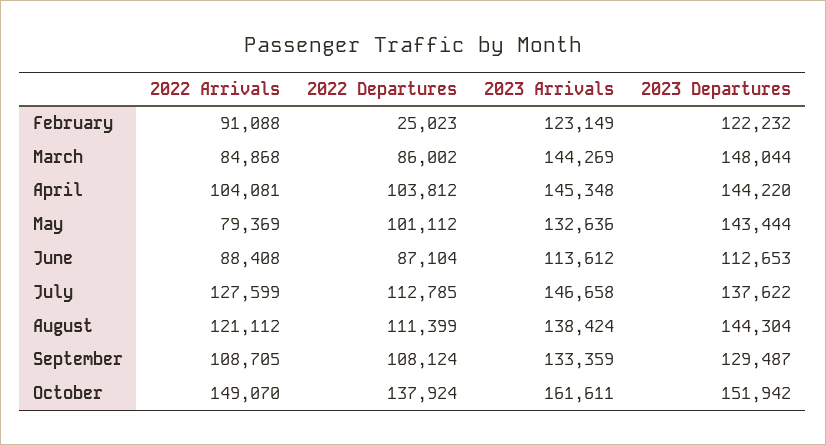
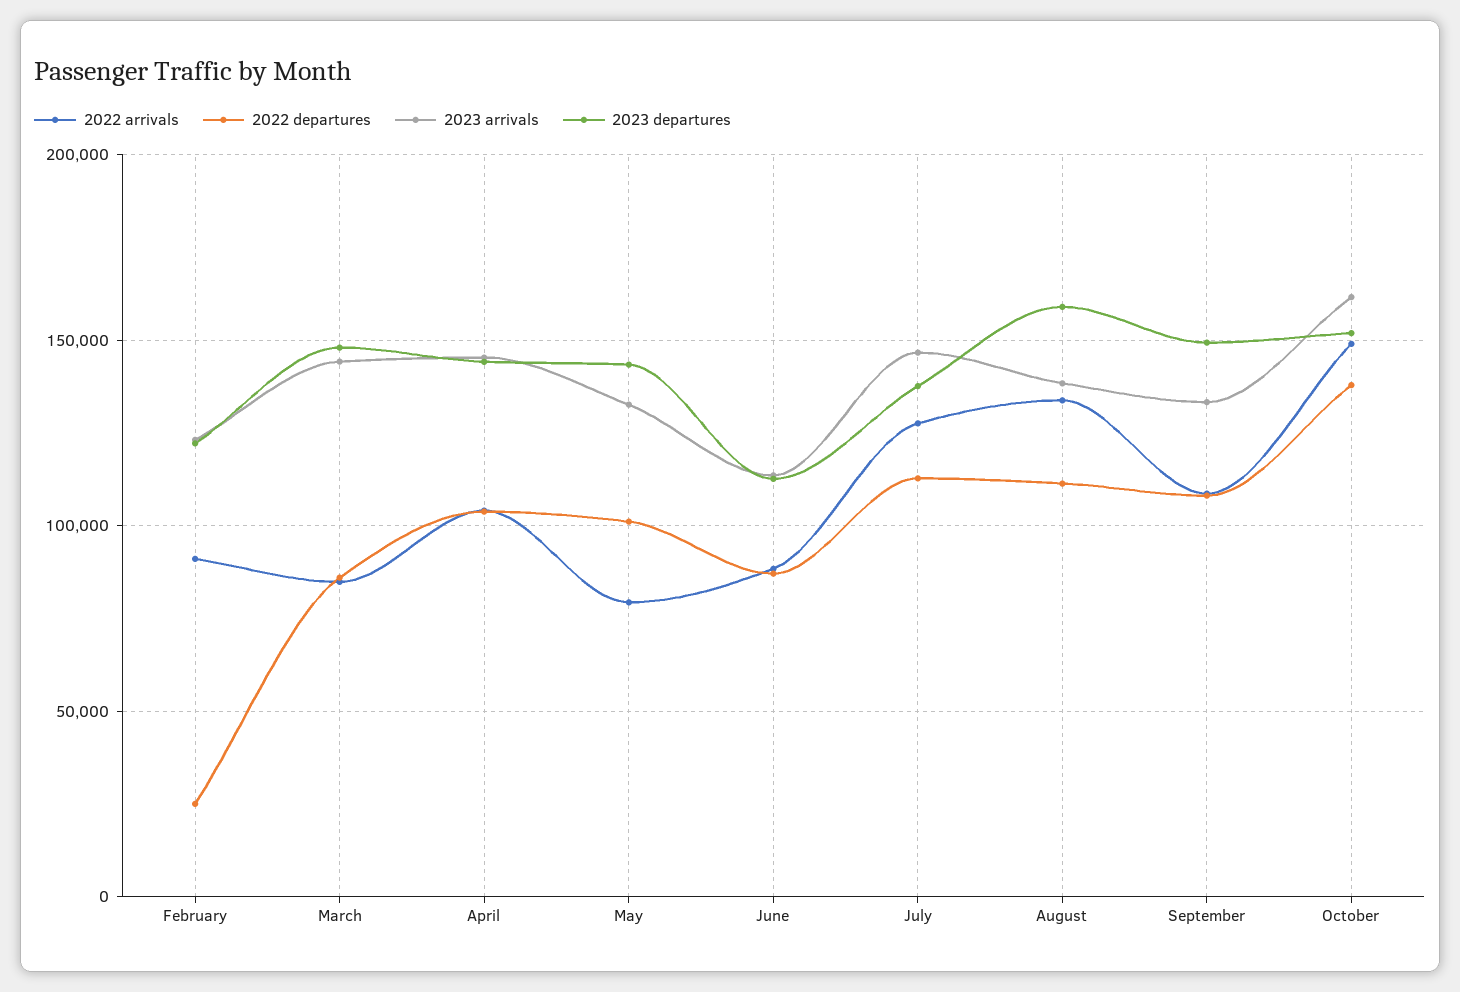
  {
    "2022 Arrivals": {
      "February": 91088,
      "March": 84868,
      "April": 104081,
      "May": 79369,
      "June": 88408,
      "July": 127599,
-     "August": 121112,
+     "August": 135000,
      "September": 108705,
      "October": 149070
    },
    "2022 Departures": {
      "February": 25023,
      "March": 86002,
      "April": 103812,
      "May": 101112,
      "June": 87104,
      "July": 112785,
      "August": 111399,
      "September": 108124,
      "October": 137924
    },
    "2023 Arrivals": {
      "February": 123149,
      "March": 144269,
      "April": 145348,
      "May": 132636,
      "June": 113612,
      "July": 146658,
      "August": 138424,
      "September": 133359,
      "October": 161611
    },
    "2023 Departures": {
      "February": 122232,
      "March": 148044,
      "April": 144220,
      "May": 143444,
      "June": 112653,
      "July": 137622,
-     "August": 144304,
+     "August": 160000,
-     "September": 129487,
+     "September": 150000,
      "October": 151942
    }
  }

